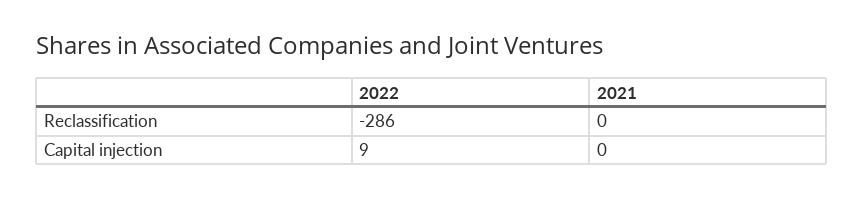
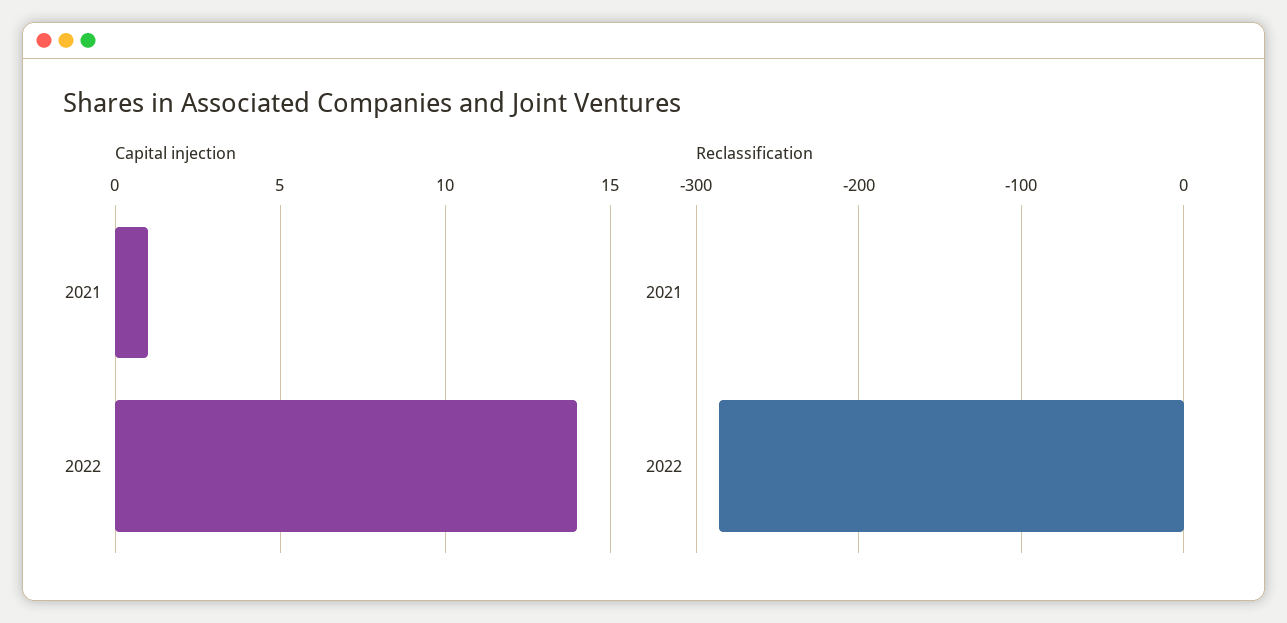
  {
    "Reclassification": {
      "2022": -286,
      "2021": 0
    },
    "Capital injection": {
-     "2022": 9,
+     "2022": 14,
-     "2021": 0
+     "2021": 1
    }
  }

